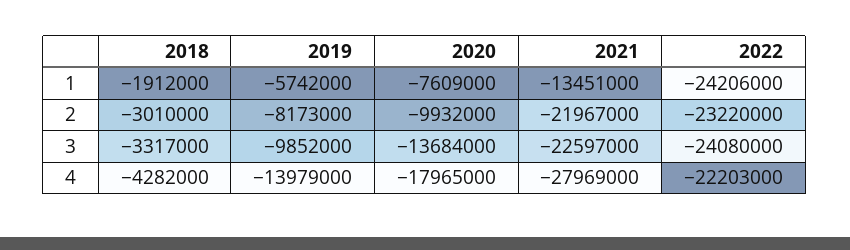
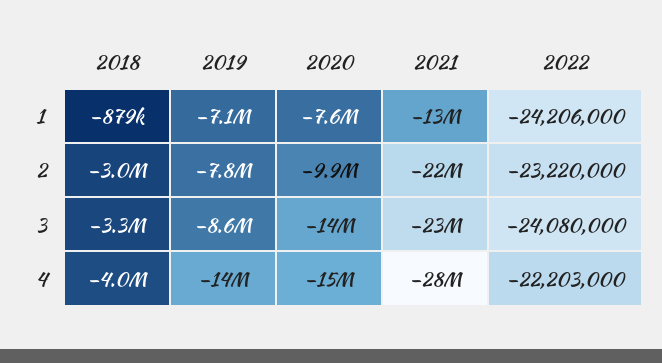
  {
    "2018": {
-     "1": -1912000,
+     "1": -879000,
      "2": -3010000,
      "3": -3317000,
-     "4": -4282000
+     "4": -4000000
    },
    "2019": {
-     "1": -5742000,
+     "1": -7100000,
-     "2": -8173000,
+     "2": -7800000,
-     "3": -9852000,
+     "3": -8600000,
      "4": -13979000
    },
    "2020": {
      "1": -7609000,
      "2": -9932000,
      "3": -13684000,
-     "4": -17965000
+     "4": -15000000
    },
    "2021": {
      "1": -13451000,
      "2": -21967000,
      "3": -22597000,
      "4": -27969000
    },
    "2022": {
      "1": -24206000,
      "2": -23220000,
      "3": -24080000,
      "4": -22203000
    }
  }

